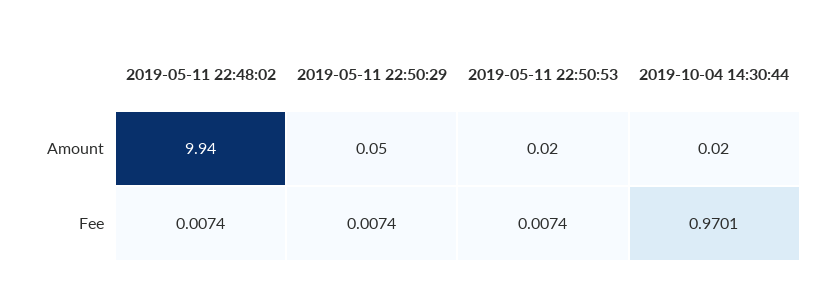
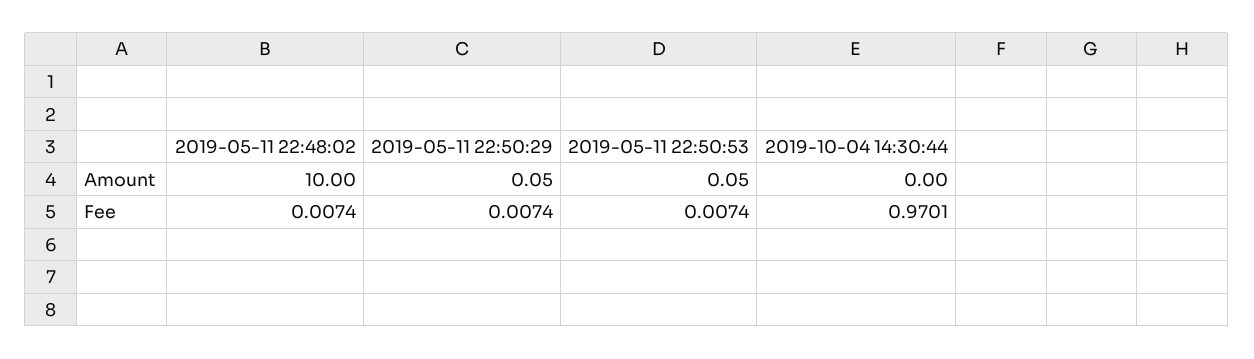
  {
    "2019-05-11 22:48:02": {
-     "Amount": 9.94,
+     "Amount": 10,
      "Fee": 0.0074
    },
    "2019-05-11 22:50:29": {
      "Amount": 0.05,
      "Fee": 0.0074
    },
    "2019-05-11 22:50:53": {
-     "Amount": 0.02,
+     "Amount": 0.05,
      "Fee": 0.0074
    },
    "2019-10-04 14:30:44": {
-     "Amount": 0.02,
+     "Amount": 0,
      "Fee": 0.9701
    }
  }

